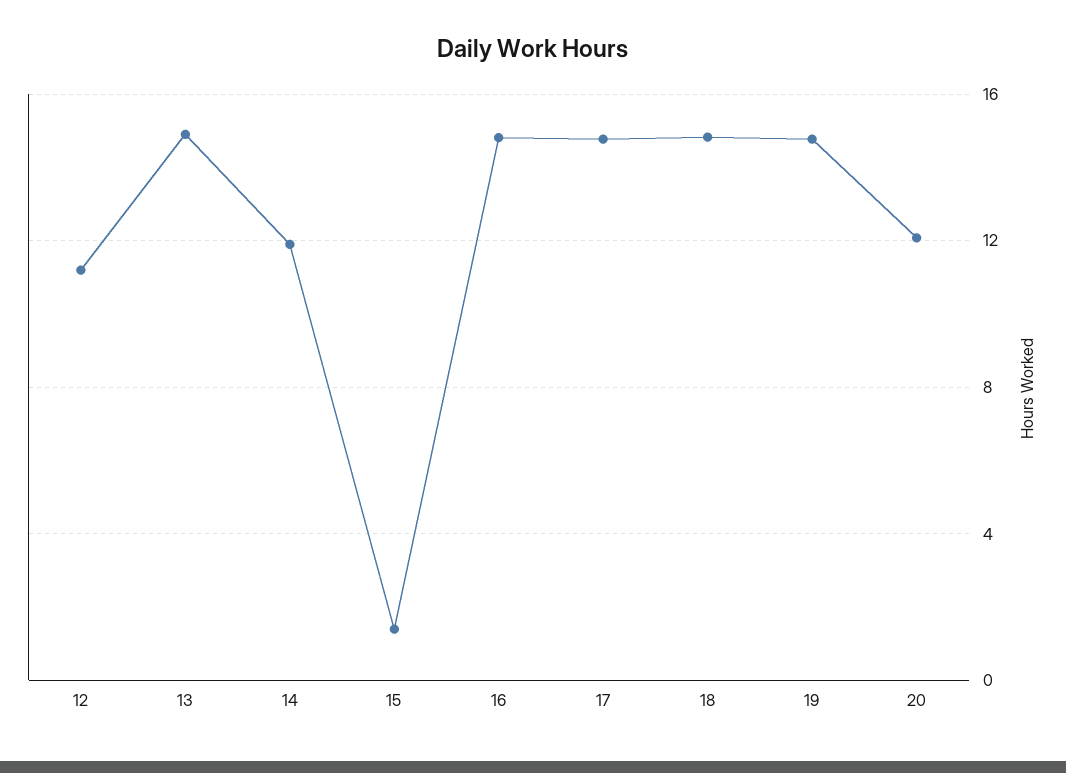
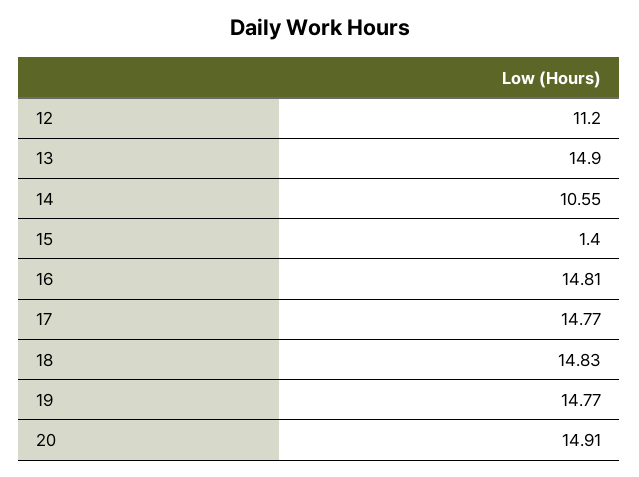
  {
    "12": 11.2,
    "13": 14.9,
-   "14": 12,
+   "14": 10.55,
    "15": 1.4,
    "16": 14.81,
    "17": 14.77,
    "18": 14.83,
    "19": 14.77,
-   "20": 12
+   "20": 14.91
  }

